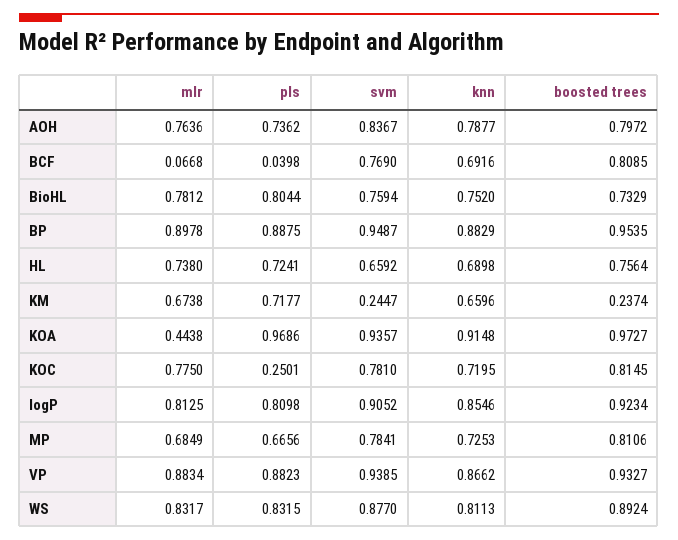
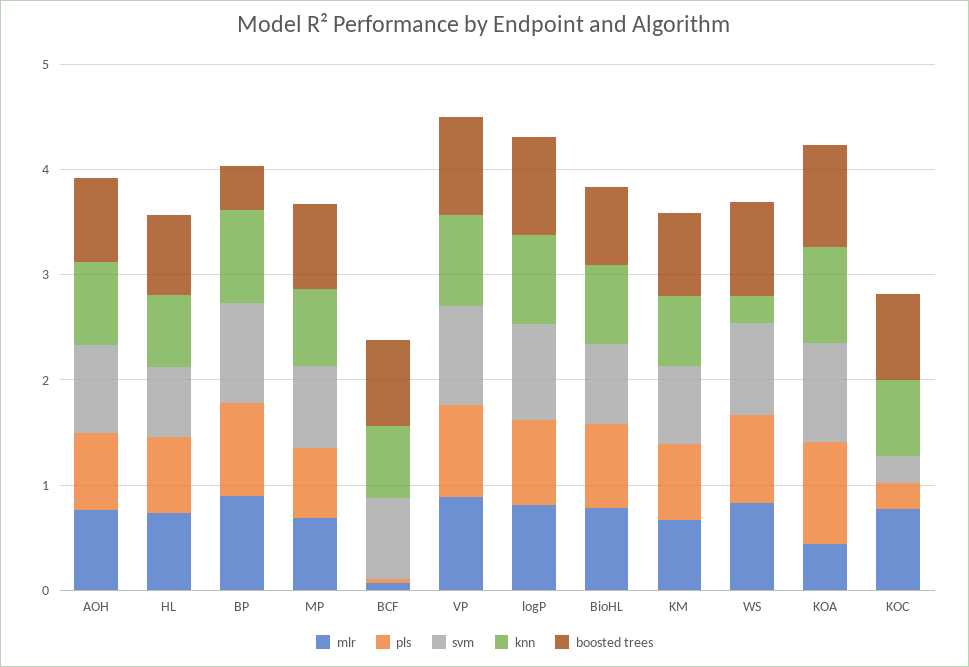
  {
    "mlr": {
      "AOH": 0.7636,
      "BCF": 0.0668,
      "BioHL": 0.7812,
      "BP": 0.8978,
      "HL": 0.738,
      "KM": 0.6738,
      "KOA": 0.4438,
      "KOC": 0.775,
      "logP": 0.8125,
      "MP": 0.6849,
      "VP": 0.8834,
      "WS": 0.8317
    },
    "pls": {
      "AOH": 0.7362,
      "BCF": 0.0398,
      "BioHL": 0.8044,
      "BP": 0.8875,
      "HL": 0.7241,
      "KM": 0.7177,
      "KOA": 0.9686,
      "KOC": 0.2501,
      "logP": 0.8098,
      "MP": 0.6656,
      "VP": 0.8823,
      "WS": 0.8315
    },
    "svm": {
      "AOH": 0.8367,
      "BCF": 0.769,
      "BioHL": 0.7594,
      "BP": 0.9487,
      "HL": 0.6592,
-     "KM": 0.2447,
+     "KM": 0.8,
      "KOA": 0.9357,
-     "KOC": 0.781,
+     "KOC": 0.2,
      "logP": 0.9052,
      "MP": 0.7841,
      "VP": 0.9385,
      "WS": 0.877
    },
    "knn": {
      "AOH": 0.7877,
      "BCF": 0.6916,
      "BioHL": 0.752,
      "BP": 0.8829,
      "HL": 0.6898,
      "KM": 0.6596,
      "KOA": 0.9148,
      "KOC": 0.7195,
      "logP": 0.8546,
      "MP": 0.7253,
      "VP": 0.8662,
-     "WS": 0.8113
+     "WS": 0.2
    },
    "boosted trees": {
      "AOH": 0.7972,
      "BCF": 0.8085,
      "BioHL": 0.7329,
-     "BP": 0.9535,
+     "BP": 0.4,
      "HL": 0.7564,
-     "KM": 0.2374,
+     "KM": 0.8,
      "KOA": 0.9727,
      "KOC": 0.8145,
      "logP": 0.9234,
      "MP": 0.8106,
      "VP": 0.9327,
      "WS": 0.8924
    }
  }

